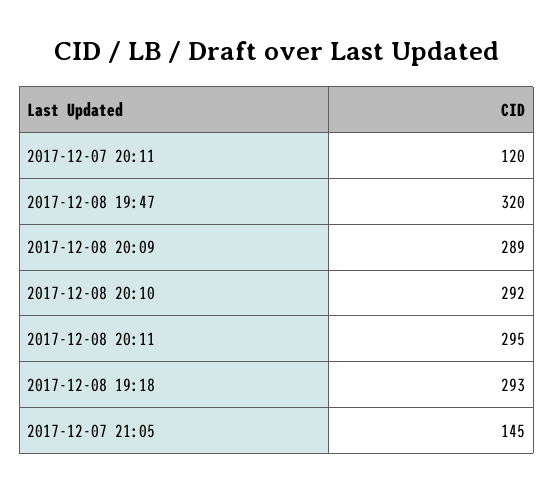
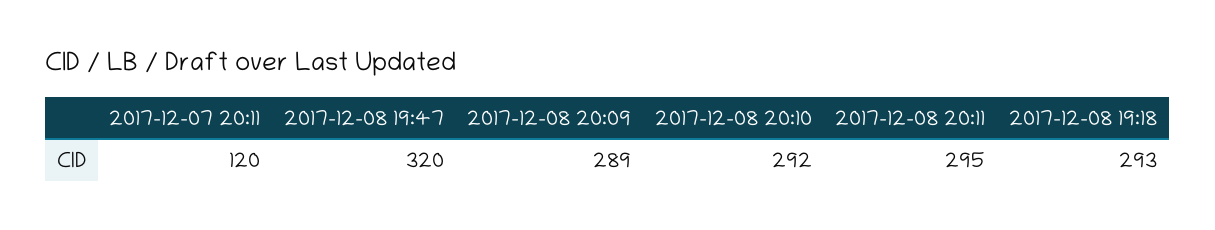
  {
    "2017-12-07 20:11": 120,
    "2017-12-08 19:47": 320,
    "2017-12-08 20:09": 289,
    "2017-12-08 20:10": 292,
    "2017-12-08 20:11": 295,
-   "2017-12-08 19:18": 293,
+   "2017-12-08 19:18": 293
-   "2017-12-07 21:05": 145
  }

